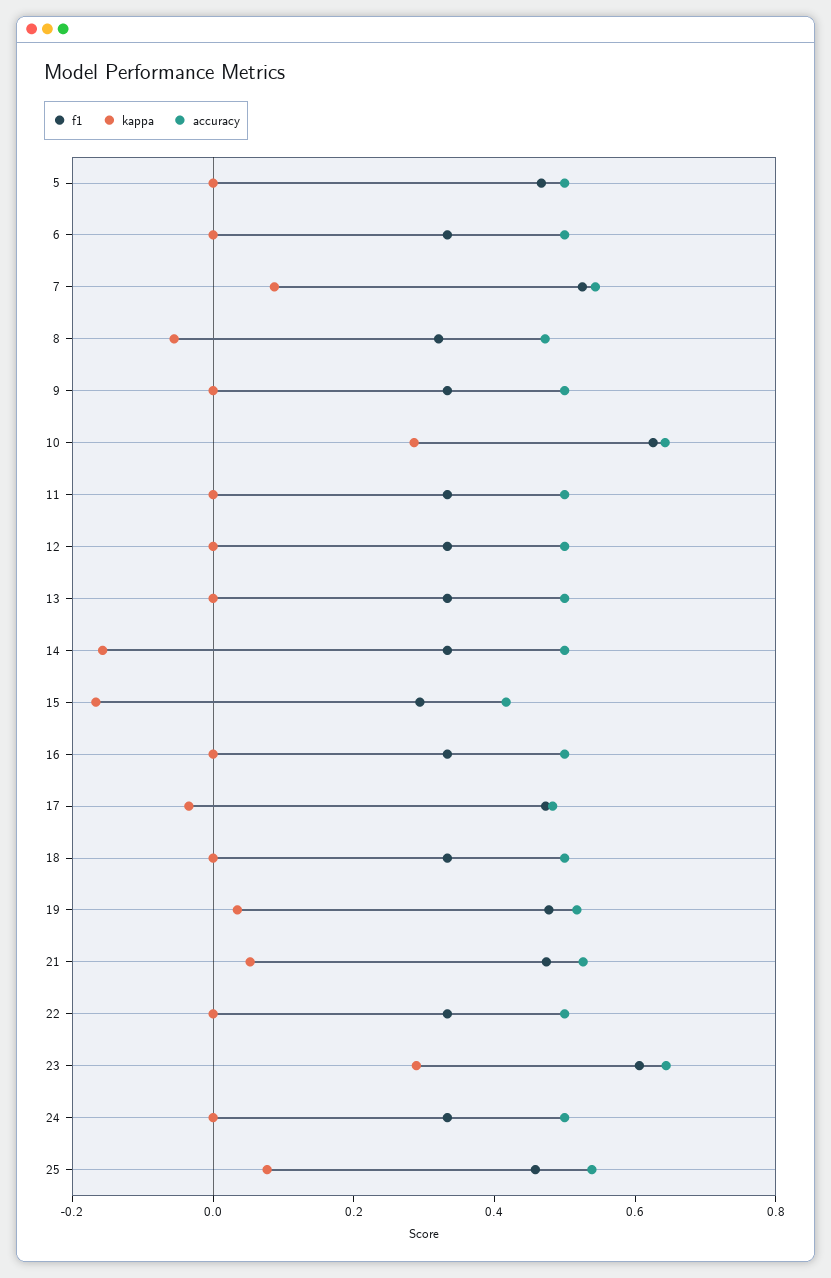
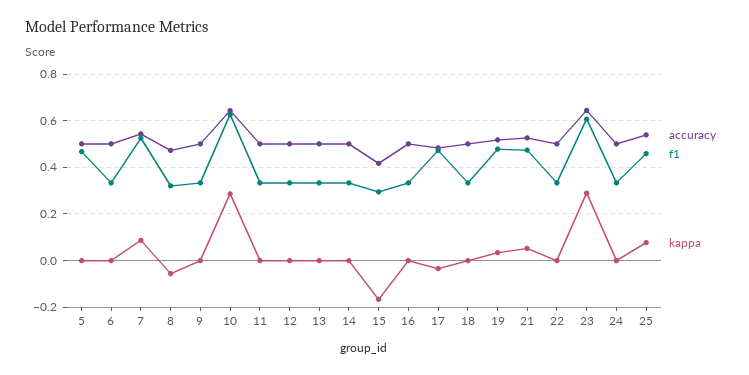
  {
    "f1": {
      "5": 0.45,
      "6": 0.35,
      "7": 0.55,
      "8": 0.3,
      "9": 0.35,
      "10": 0.65,
      "11": 0.35,
      "12": 0.35,
      "13": 0.35,
      "14": 0.35,
      "15": 0.3,
      "16": 0.35,
      "17": 0.45,
      "18": 0.35,
      "19": 0.5,
      "21": 0.45,
      "22": 0.35,
      "23": 0.6,
      "24": 0.35,
      "25": 0.45
    },
    "kappa": {
      "5": 0,
      "6": 0,
      "7": 0.1,
      "8": -0.05,
      "9": 0,
      "10": 0.3,
      "11": 0,
      "12": 0,
      "13": 0,
-     "14": -0.15,
+     "14": 0,
      "15": -0.15,
      "16": 0,
      "17": -0.05,
      "18": 0,
      "19": 0.05,
      "21": 0.05,
      "22": 0,
      "23": 0.3,
      "24": 0,
      "25": 0.1
    },
    "accuracy": {
      "5": 0.5,
      "6": 0.5,
      "7": 0.55,
      "8": 0.45,
      "9": 0.5,
      "10": 0.65,
      "11": 0.5,
      "12": 0.5,
      "13": 0.5,
      "14": 0.5,
      "15": 0.4,
      "16": 0.5,
      "17": 0.5,
      "18": 0.5,
      "19": 0.5,
      "21": 0.55,
      "22": 0.5,
      "23": 0.65,
      "24": 0.5,
      "25": 0.55
    }
  }

